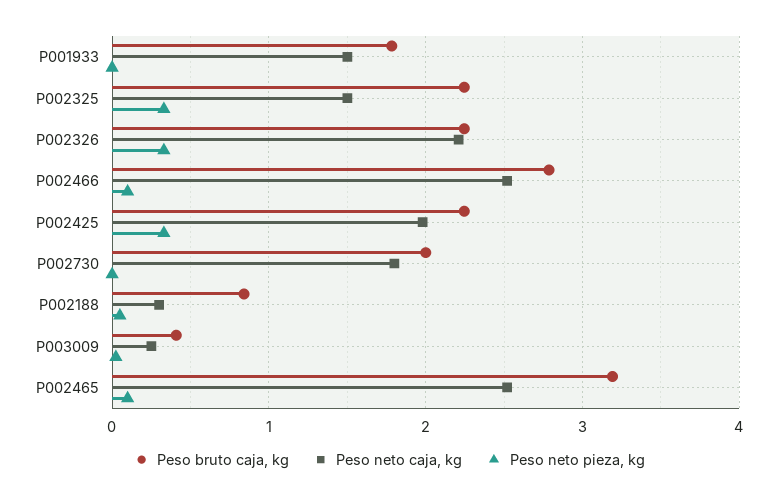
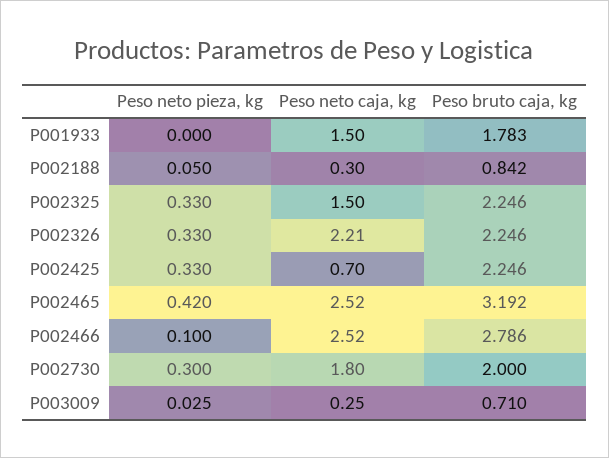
  {
    "Peso bruto caja, kg": {
      "P001933": 1.783,
      "P002325": 2.246,
      "P002326": 2.246,
      "P002466": 2.786,
      "P002425": 2.246,
      "P002730": 2,
      "P002188": 0.842,
-     "P003009": 0.4,
+     "P003009": 0.71,
      "P002465": 3.192
    },
    "Peso neto caja, kg": {
      "P001933": 1.5,
      "P002325": 1.5,
      "P002326": 2.21,
      "P002466": 2.52,
-     "P002425": 2,
+     "P002425": 0.7,
      "P002730": 1.8,
      "P002188": 0.3,
      "P003009": 0.25,
      "P002465": 2.52
    },
    "Peso neto pieza, kg": {
      "P001933": 0,
      "P002325": 0.33,
      "P002326": 0.33,
      "P002466": 0.1,
      "P002425": 0.33,
-     "P002730": 0,
+     "P002730": 0.3,
      "P002188": 0.05,
      "P003009": 0.025,
-     "P002465": 0.1
+     "P002465": 0.42
    }
  }

